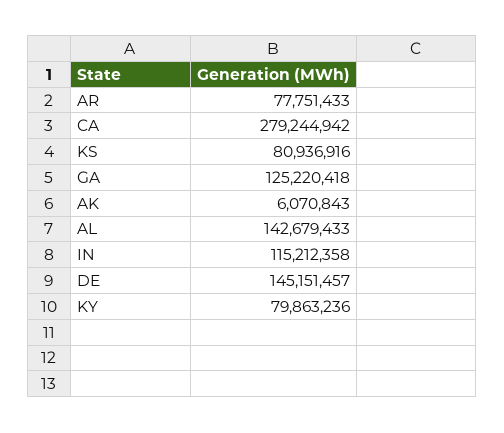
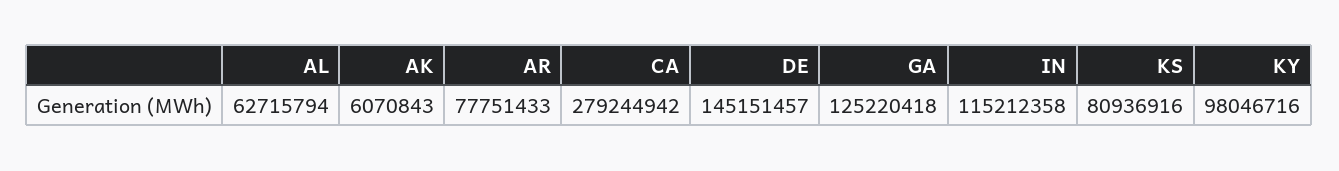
  {
    "AR": 77751433,
    "CA": 279244942,
    "KS": 80936916,
    "GA": 125220418,
    "AK": 6070843,
-   "AL": 142679433,
+   "AL": 62715794,
    "IN": 115212358,
    "DE": 145151457,
-   "KY": 79863236
+   "KY": 98046716
  }

